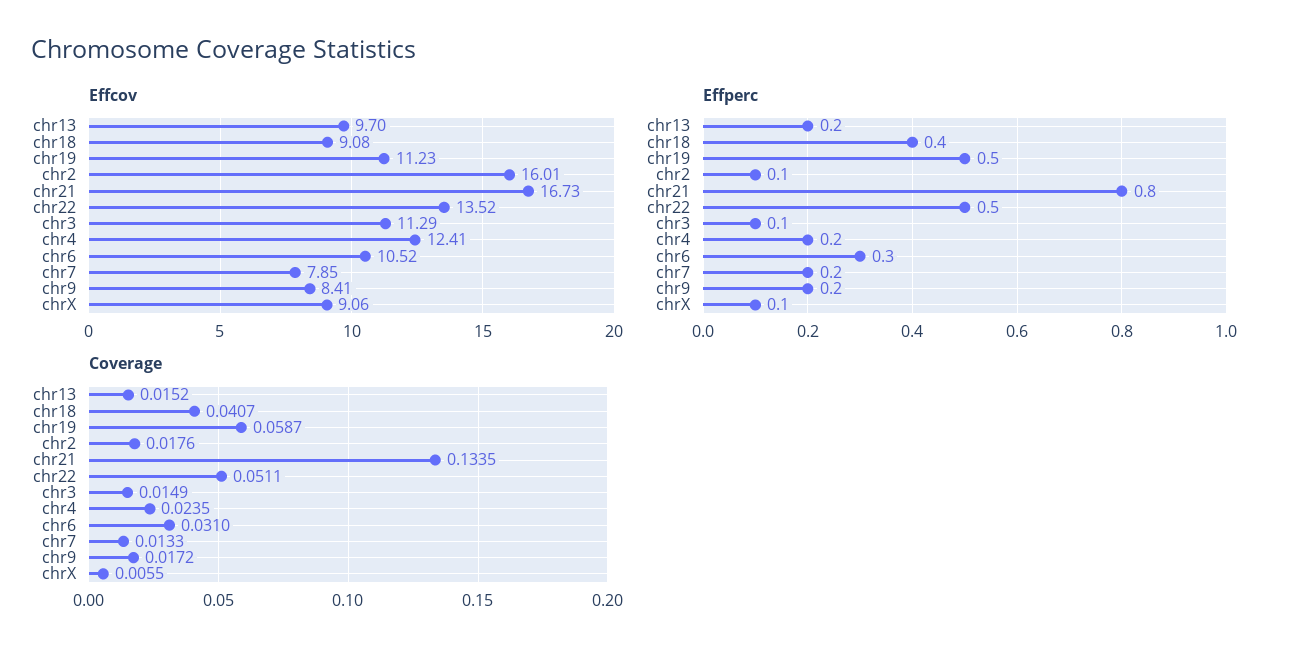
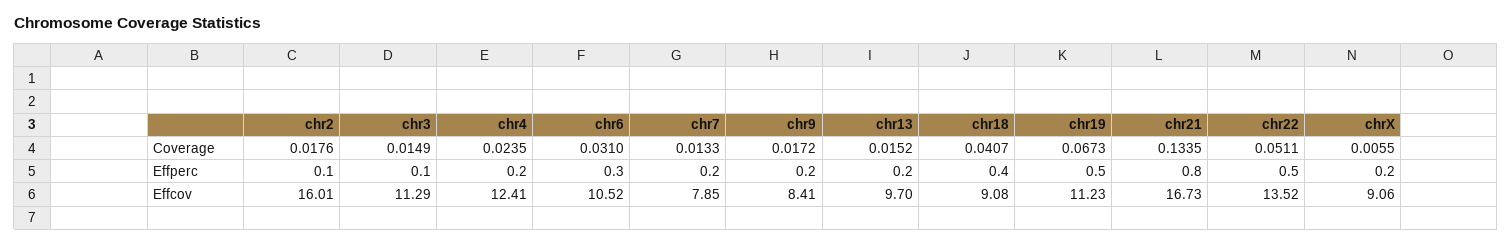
  {
    "Effcov": {
      "chr13": 9.7,
      "chr18": 9.08,
      "chr19": 11.23,
      "chr2": 16.01,
      "chr21": 16.73,
      "chr22": 13.52,
      "chr3": 11.29,
      "chr4": 12.41,
      "chr6": 10.52,
      "chr7": 7.85,
      "chr9": 8.41,
      "chrX": 9.06
    },
    "Effperc": {
      "chr13": 0.2,
      "chr18": 0.4,
      "chr19": 0.5,
      "chr2": 0.1,
      "chr21": 0.8,
      "chr22": 0.5,
      "chr3": 0.1,
      "chr4": 0.2,
      "chr6": 0.3,
      "chr7": 0.2,
      "chr9": 0.2,
-     "chrX": 0.1
+     "chrX": 0.2
    },
    "Coverage": {
      "chr13": 0.0152,
      "chr18": 0.0407,
-     "chr19": 0.0587,
+     "chr19": 0.0673,
      "chr2": 0.0176,
      "chr21": 0.1335,
      "chr22": 0.0511,
      "chr3": 0.0149,
      "chr4": 0.0235,
      "chr6": 0.031,
      "chr7": 0.0133,
      "chr9": 0.0172,
      "chrX": 0.0055
    }
  }

